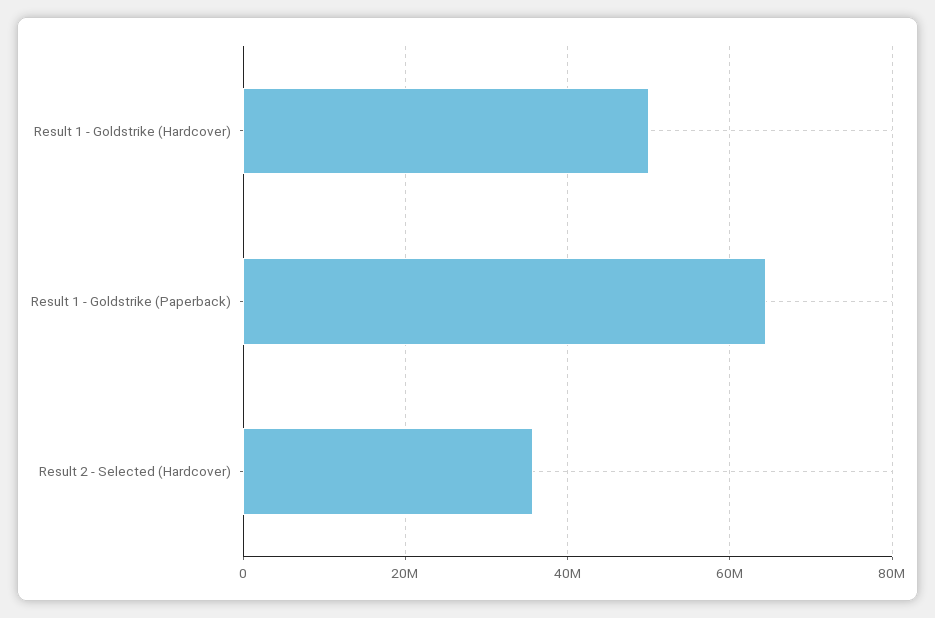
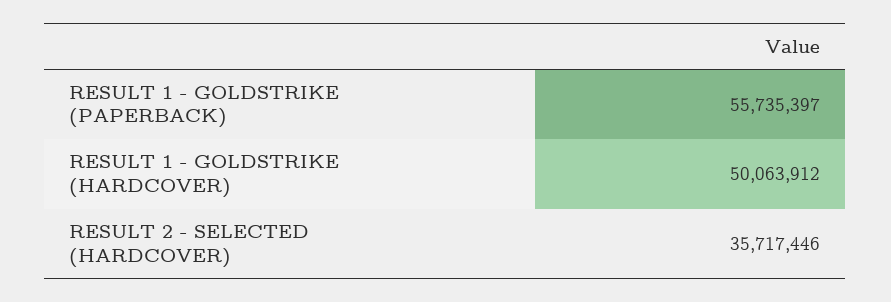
  {
    "Result 1 - Goldstrike (Hardcover)": 50063912,
-   "Result 1 - Goldstrike (Paperback)": 64000000,
+   "Result 1 - Goldstrike (Paperback)": 55735397,
    "Result 2 - Selected (Hardcover)": 35717446
  }

